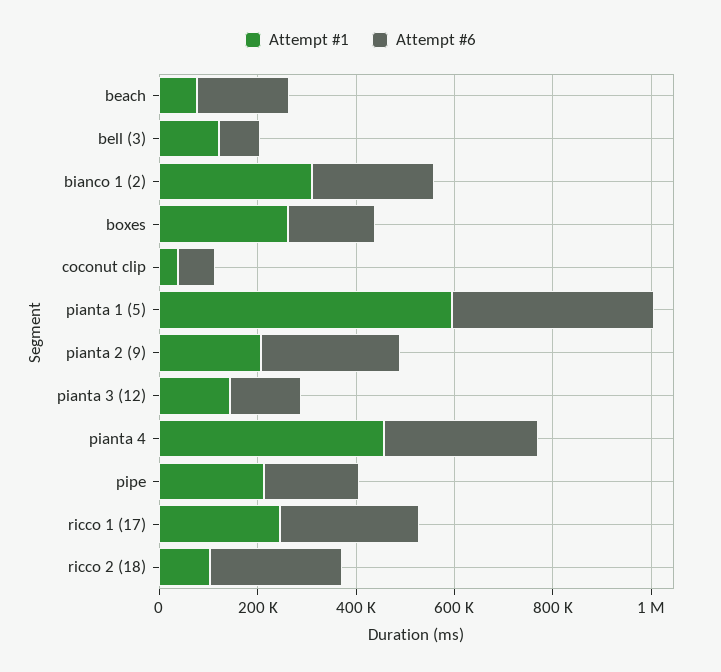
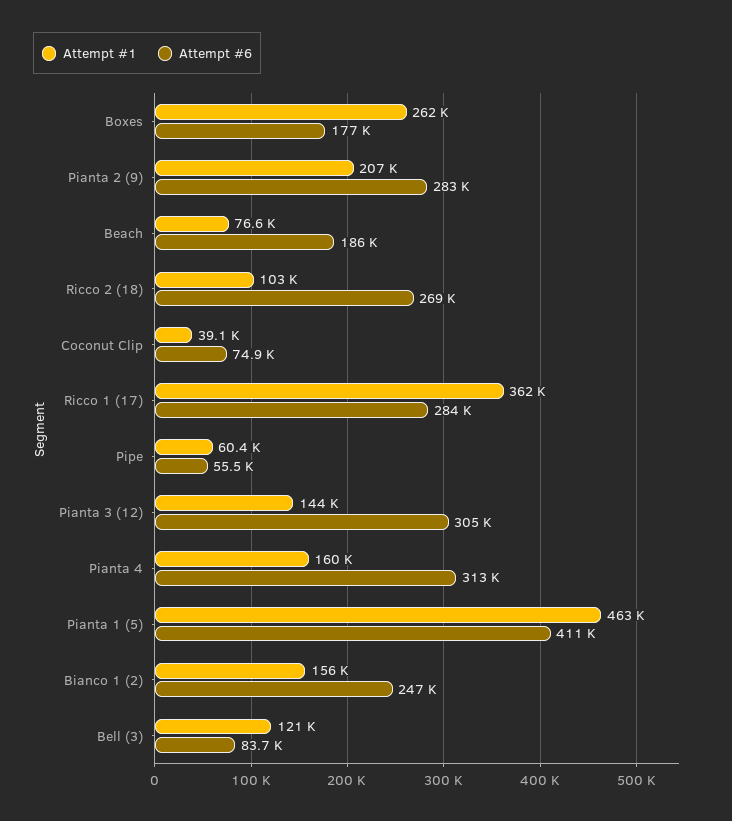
  {
    "Attempt #1": {
      "beach": 76600,
      "bell (3)": 121000,
-     "bianco 1 (2)": 300000,
+     "bianco 1 (2)": 156000,
      "boxes": 262000,
      "coconut clip": 39100,
-     "pianta 1 (5)": 600000,
+     "pianta 1 (5)": 463000,
      "pianta 2 (9)": 207000,
      "pianta 3 (12)": 144000,
-     "pianta 4": 450000,
+     "pianta 4": 160000,
-     "pipe": 200000,
+     "pipe": 60400,
-     "ricco 1 (17)": 250000,
+     "ricco 1 (17)": 362000,
      "ricco 2 (18)": 103000
    },
    "Attempt #6": {
      "beach": 186000,
      "bell (3)": 83700,
      "bianco 1 (2)": 247000,
      "boxes": 177000,
      "coconut clip": 74900,
      "pianta 1 (5)": 411000,
      "pianta 2 (9)": 283000,
-     "pianta 3 (12)": 150000,
+     "pianta 3 (12)": 305000,
      "pianta 4": 313000,
-     "pipe": 200000,
+     "pipe": 55500,
      "ricco 1 (17)": 284000,
      "ricco 2 (18)": 269000
    }
  }

